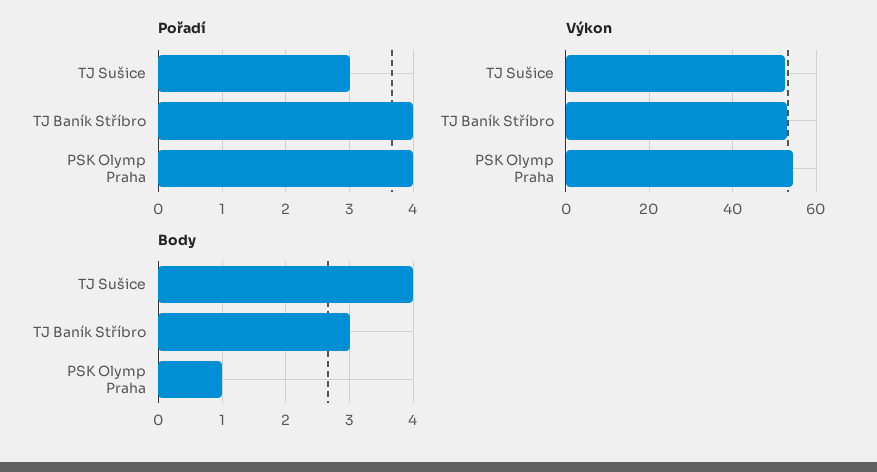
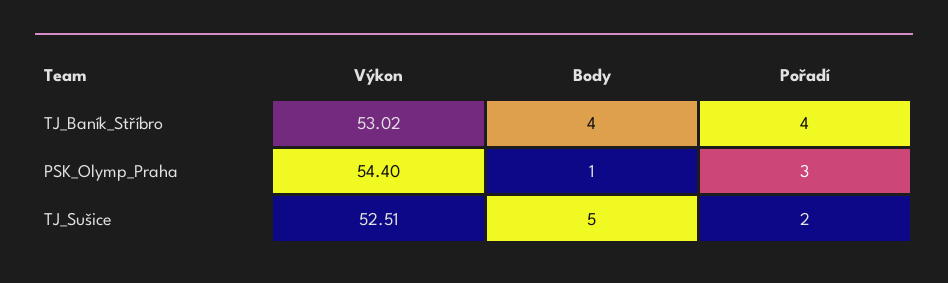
  {
    "Pořadí": {
-     "TJ Sušice": 3,
+     "TJ Sušice": 2,
      "TJ Baník Stříbro": 4,
-     "PSK Olymp Praha": 4
+     "PSK Olymp Praha": 3
    },
    "Výkon": {
      "TJ Sušice": 52.51,
      "TJ Baník Stříbro": 53.02,
      "PSK Olymp Praha": 54.4
    },
    "Body": {
-     "TJ Sušice": 4,
+     "TJ Sušice": 5,
-     "TJ Baník Stříbro": 3,
+     "TJ Baník Stříbro": 4,
      "PSK Olymp Praha": 1
    }
  }

